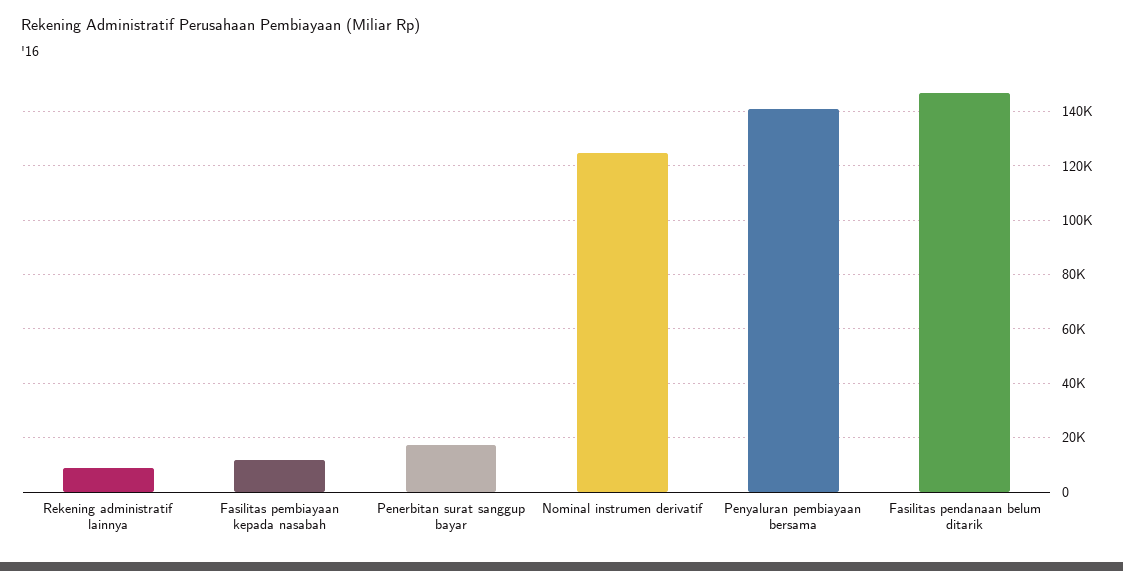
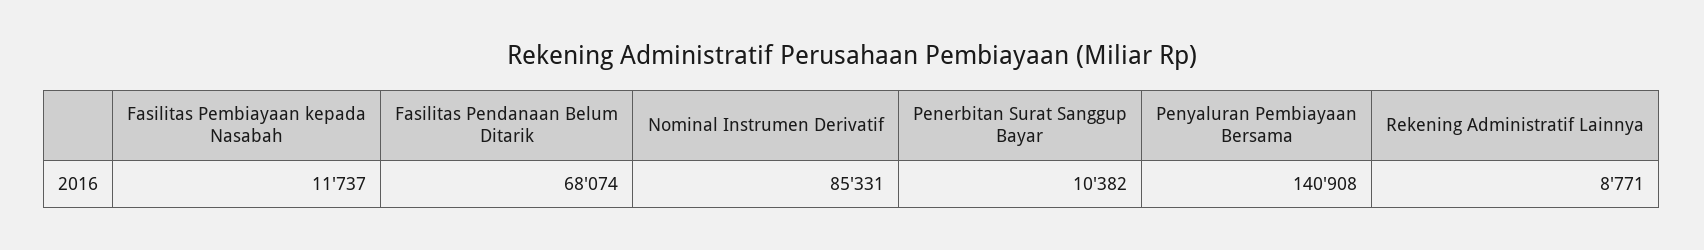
  {
    "Rekening administratif lainnya": 8771,
    "Fasilitas pembiayaan kepada nasabah": 11737,
-   "Penerbitan surat sanggup bayar": 17500,
+   "Penerbitan surat sanggup bayar": 10382,
-   "Nominal instrumen derivatif": 125000,
+   "Nominal instrumen derivatif": 85331,
    "Penyaluran pembiayaan bersama": 140908,
-   "Fasilitas pendanaan belum ditarik": 147500
+   "Fasilitas pendanaan belum ditarik": 68074
  }

